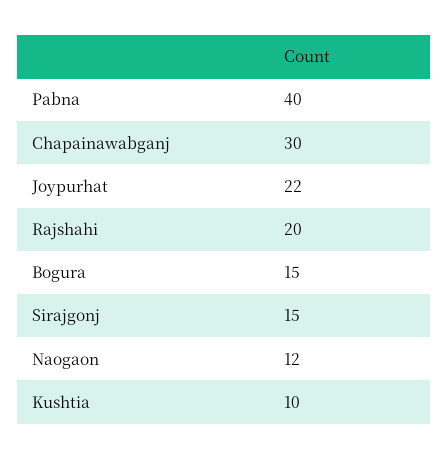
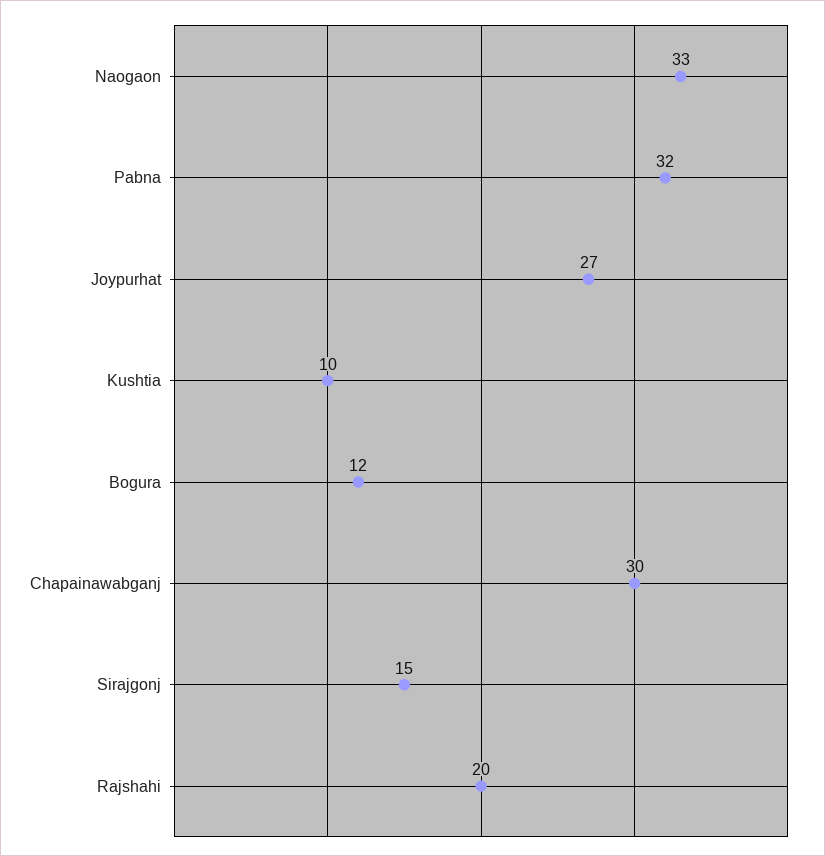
  {
-   "Pabna": 40,
+   "Pabna": 32,
    "Chapainawabganj": 30,
-   "Joypurhat": 22,
+   "Joypurhat": 27,
    "Rajshahi": 20,
-   "Bogura": 15,
+   "Bogura": 12,
    "Sirajgonj": 15,
-   "Naogaon": 12,
+   "Naogaon": 33,
    "Kushtia": 10
  }

